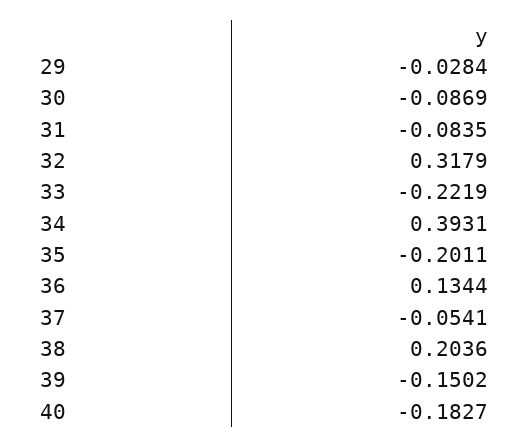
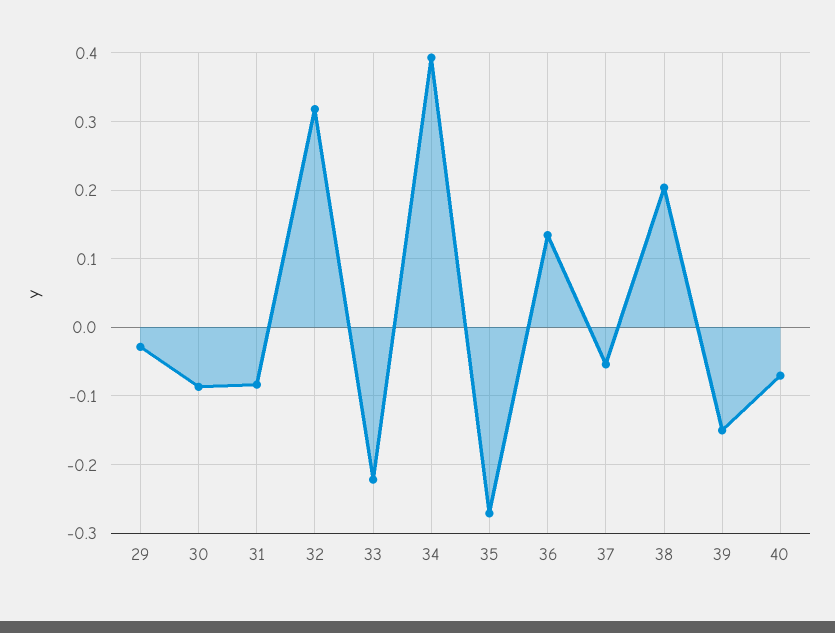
  {
    "29": -0.0284,
    "30": -0.0869,
    "31": -0.0835,
    "32": 0.3179,
    "33": -0.2219,
    "34": 0.3931,
-   "35": -0.2011,
+   "35": -0.27,
    "36": 0.1344,
    "37": -0.0541,
    "38": 0.2036,
    "39": -0.1502,
-   "40": -0.1827
+   "40": -0.07
  }

